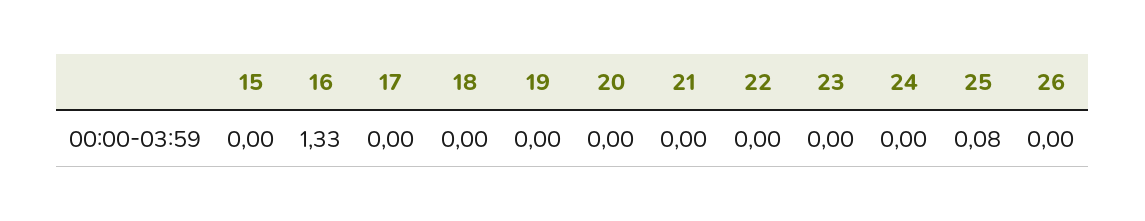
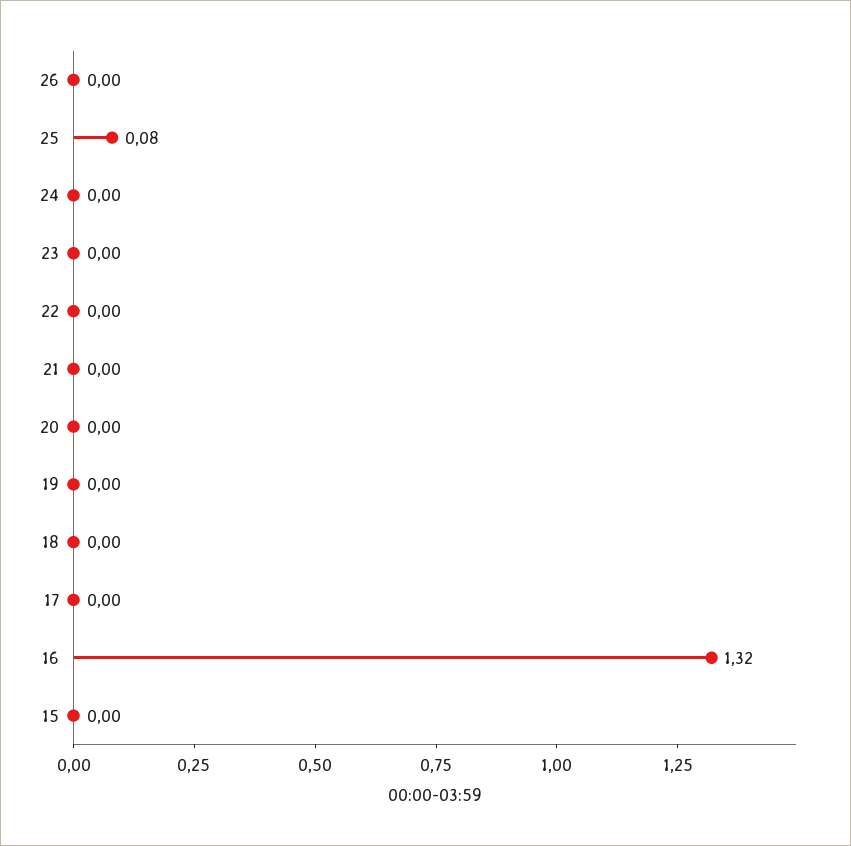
  {
    "15": 0,
-   "16": 1.33,
+   "16": 1.32,
    "17": 0,
    "18": 0,
    "19": 0,
    "20": 0,
    "21": 0,
    "22": 0,
    "23": 0,
    "24": 0,
    "25": 0.08,
    "26": 0
  }

